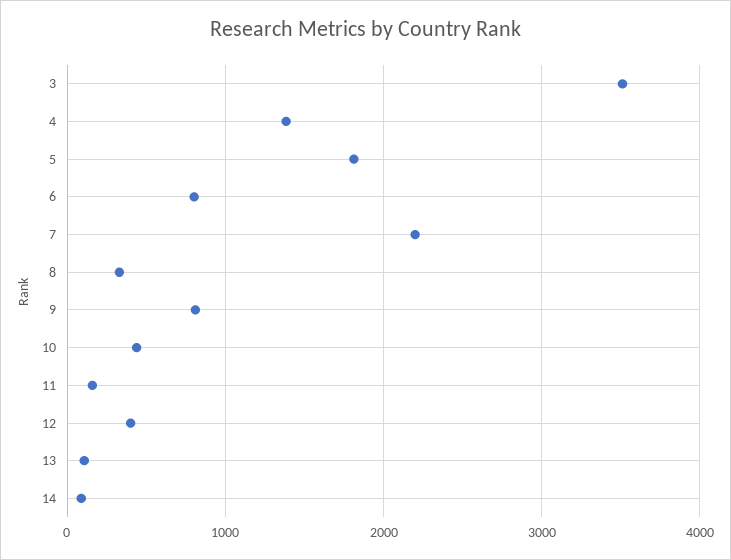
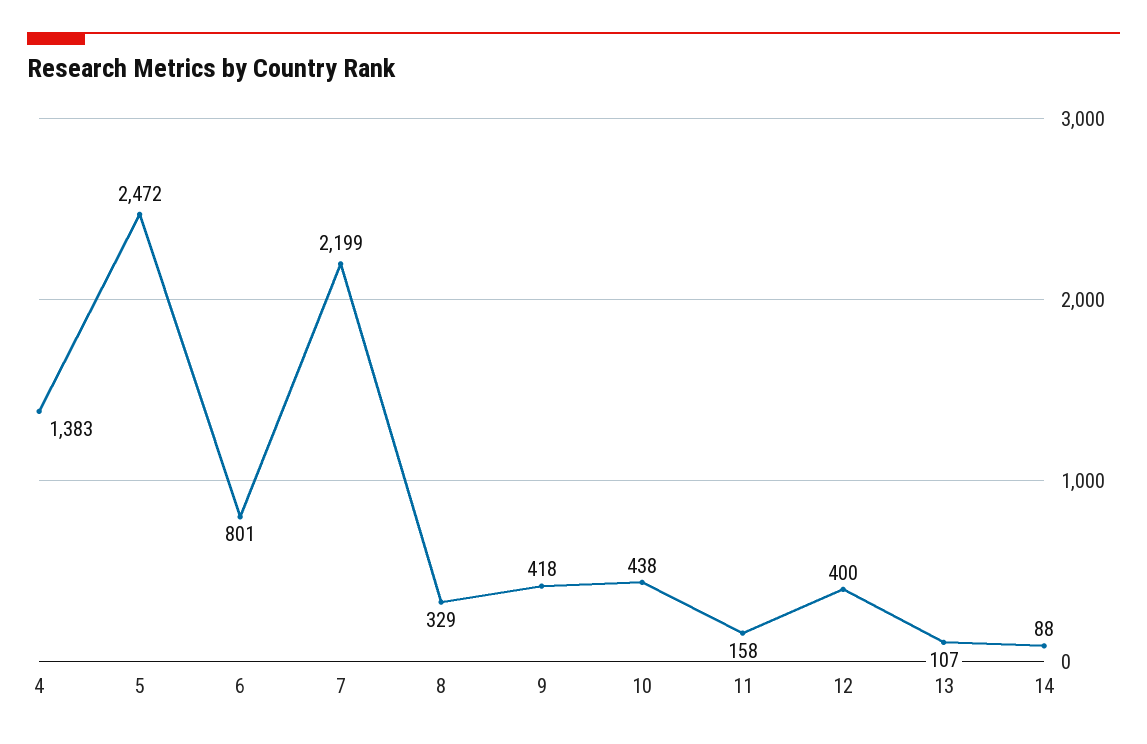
  {
-   "3": 3500,
    "4": 1383,
-   "5": 1800,
+   "5": 2472,
    "6": 801,
    "7": 2199,
    "8": 329,
-   "9": 800,
+   "9": 418,
    "10": 438,
    "11": 158,
    "12": 400,
    "13": 107,
    "14": 88
  }

